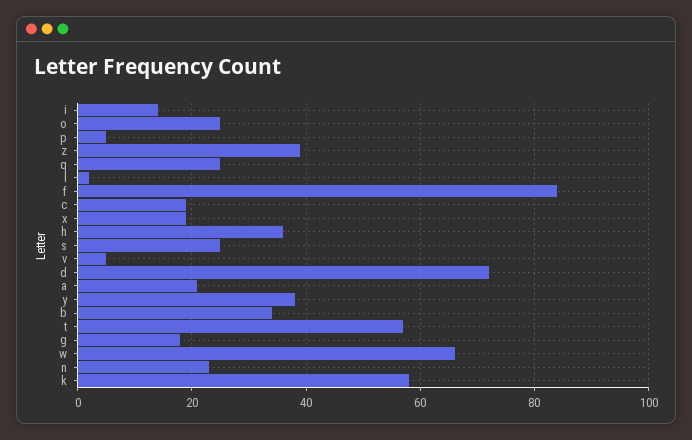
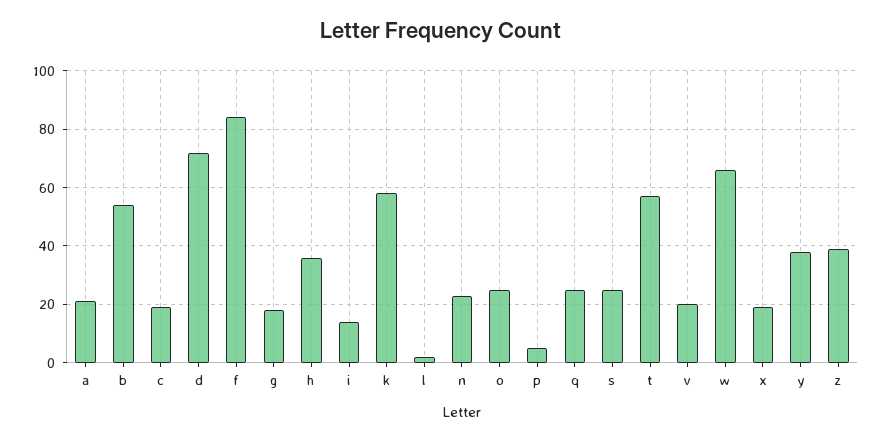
  {
    "i": 15,
    "o": 25,
    "p": 5,
    "z": 40,
    "q": 25,
    "l": 0,
    "f": 85,
    "c": 20,
    "x": 20,
    "h": 35,
    "s": 25,
-   "v": 5,
+   "v": 20,
    "d": 70,
    "a": 20,
    "y": 40,
-   "b": 35,
+   "b": 55,
    "t": 55,
    "g": 20,
    "w": 65,
    "n": 25,
    "k": 60
  }

